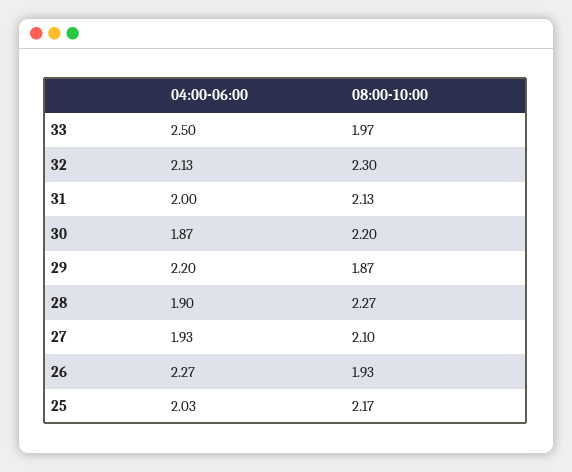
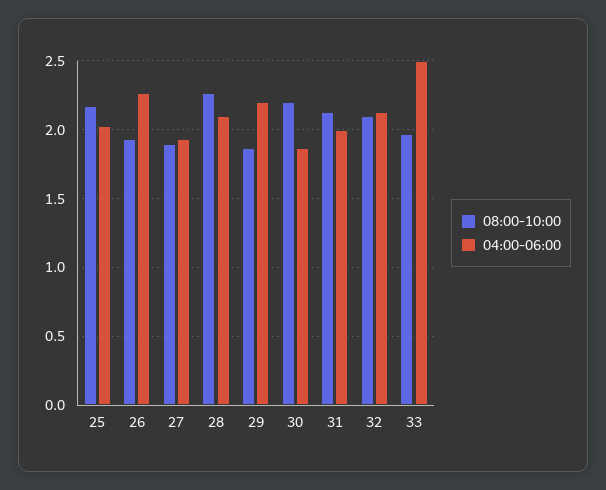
  {
    "04:00-06:00": {
      "33": 2.5,
      "32": 2.13,
      "31": 2,
      "30": 1.87,
      "29": 2.2,
-     "28": 1.9,
+     "28": 2.1,
      "27": 1.93,
      "26": 2.27,
      "25": 2.03
    },
    "08:00-10:00": {
      "33": 1.97,
-     "32": 2.3,
+     "32": 2.1,
      "31": 2.13,
      "30": 2.2,
      "29": 1.87,
      "28": 2.27,
-     "27": 2.1,
+     "27": 1.9,
      "26": 1.93,
      "25": 2.17
    }
  }

